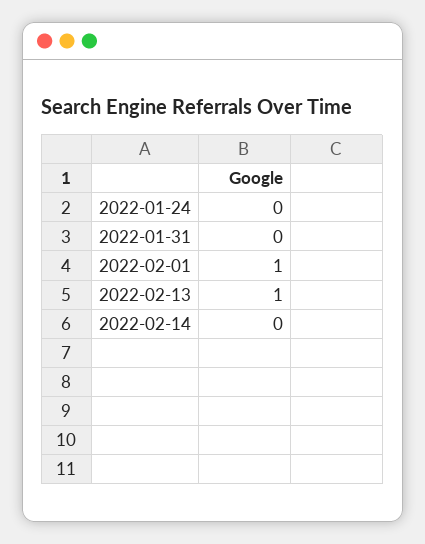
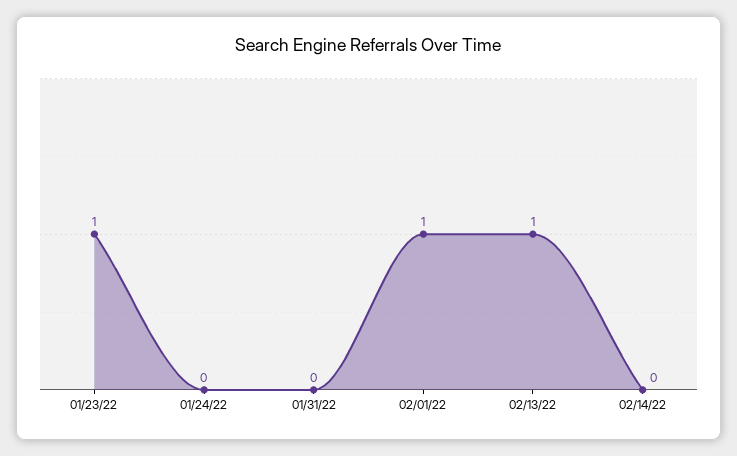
  {
    "2022-01-24": 0,
    "2022-01-31": 0,
    "2022-02-01": 1,
    "2022-02-13": 1,
-   "2022-02-14": 0
+   "2022-02-14": 0,
+   "01/23/22": 1
  }

